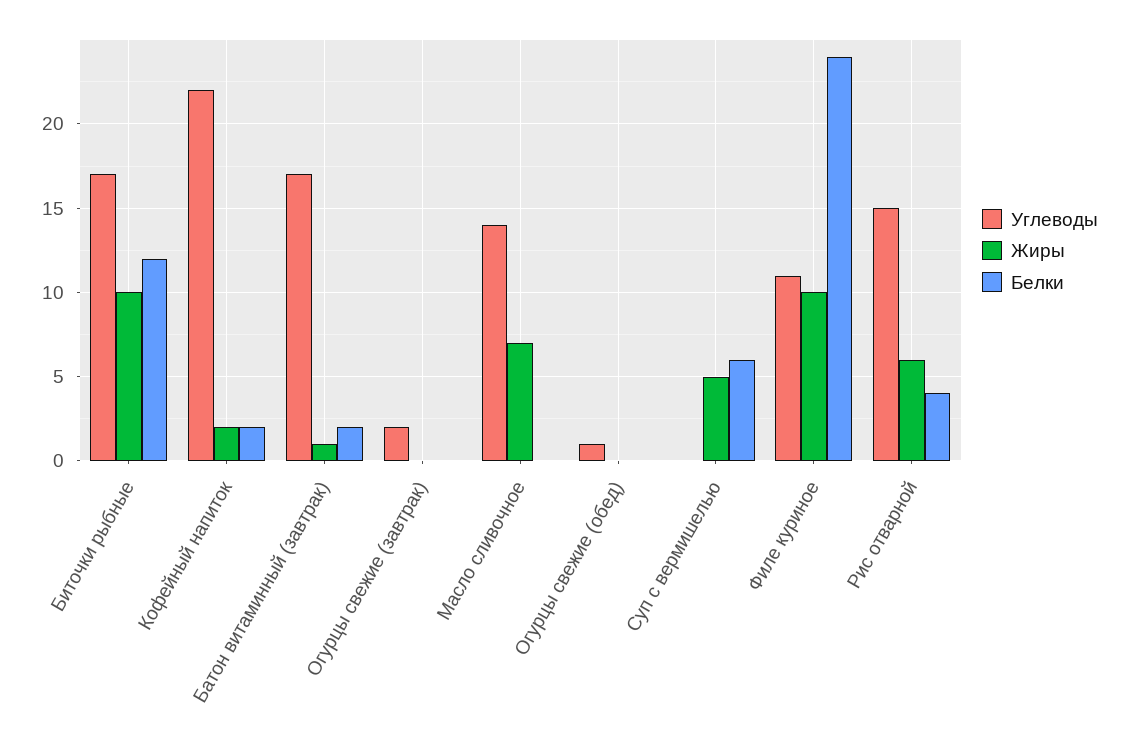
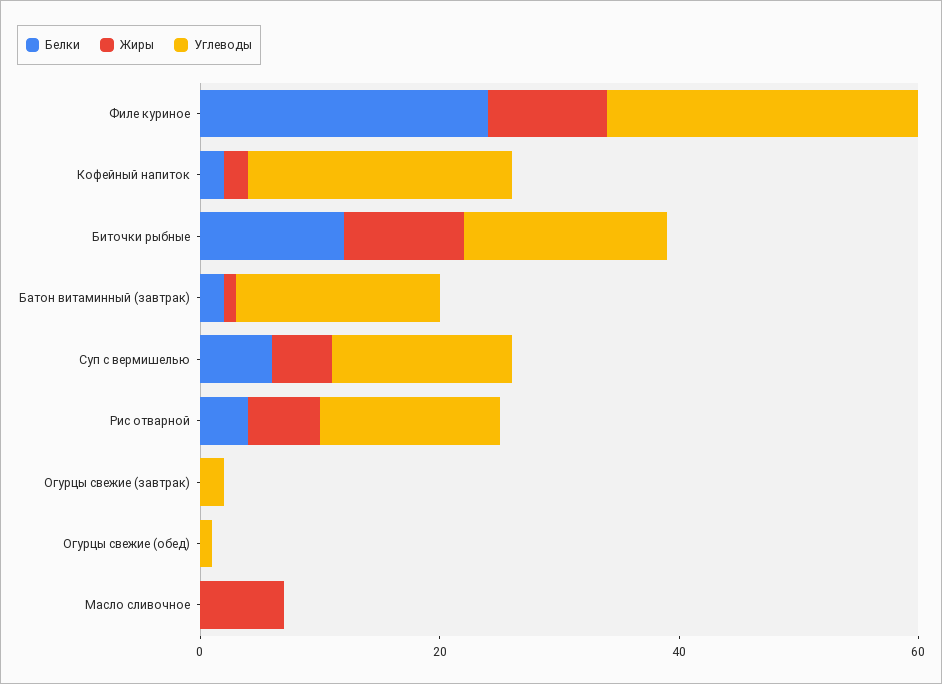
  {
    "Углеводы": {
      "Биточки рыбные": 17,
      "Кофейный напиток": 22,
      "Батон витаминный (завтрак)": 17,
      "Огурцы свежие (завтрак)": 2,
-     "Масло сливочное": 14,
+     "Масло сливочное": 0,
      "Огурцы свежие (обед)": 1,
-     "Суп с вермишелью": 0,
+     "Суп с вермишелью": 15,
-     "Филе куриное": 11,
+     "Филе куриное": 25,
      "Рис отварной": 15
    },
    "Жиры": {
      "Биточки рыбные": 10,
      "Кофейный напиток": 2,
      "Батон витаминный (завтрак)": 1,
      "Огурцы свежие (завтрак)": 0,
      "Масло сливочное": 7,
      "Огурцы свежие (обед)": 0,
      "Суп с вермишелью": 5,
      "Филе куриное": 10,
      "Рис отварной": 6
    },
    "Белки": {
      "Биточки рыбные": 12,
      "Кофейный напиток": 2,
      "Батон витаминный (завтрак)": 2,
      "Огурцы свежие (завтрак)": 0,
      "Масло сливочное": 0,
      "Огурцы свежие (обед)": 0,
      "Суп с вермишелью": 6,
      "Филе куриное": 24,
      "Рис отварной": 4
    }
  }

